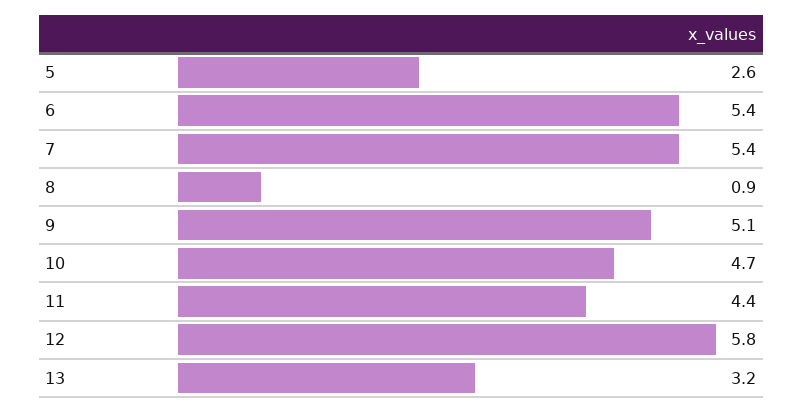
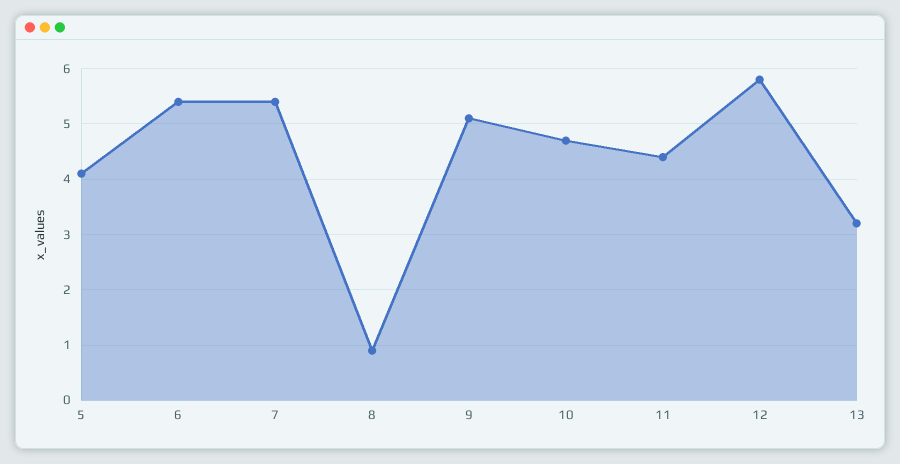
  {
-   "5": 2.6,
+   "5": 4,
    "6": 5.4,
    "7": 5.4,
    "8": 0.9,
    "9": 5.1,
    "10": 4.7,
    "11": 4.4,
    "12": 5.8,
    "13": 3.2
  }

